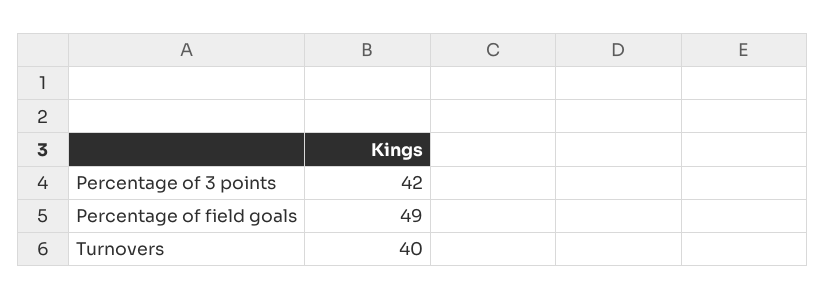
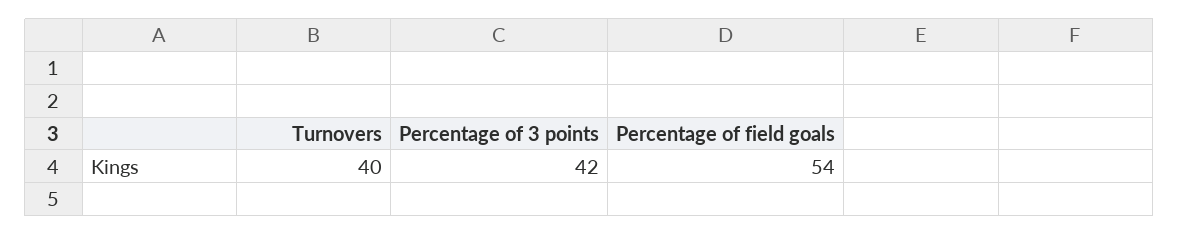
  {
    "Percentage of 3 points": 42,
-   "Percentage of field goals": 49,
+   "Percentage of field goals": 54,
    "Turnovers": 40
  }

